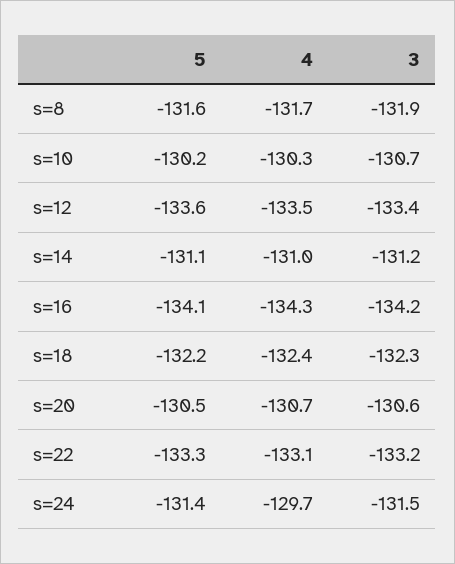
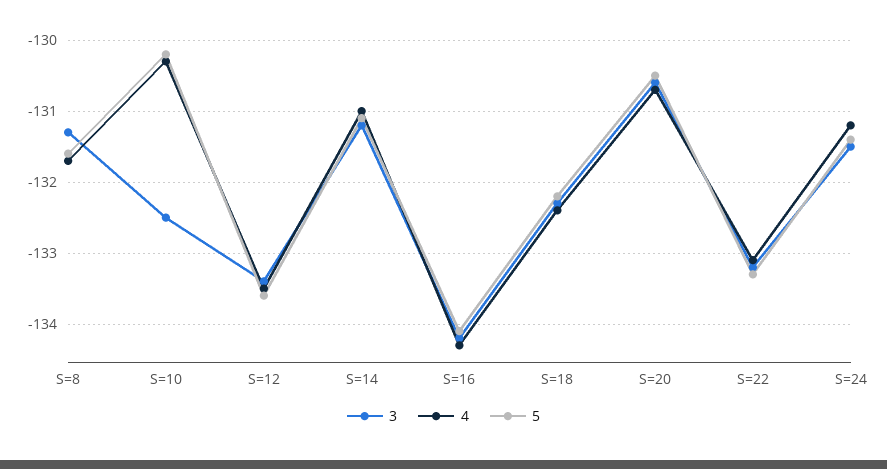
  {
    "5": {
      "s=8": -131.6,
      "s=10": -130.2,
      "s=12": -133.6,
      "s=14": -131.1,
      "s=16": -134.1,
      "s=18": -132.2,
      "s=20": -130.5,
      "s=22": -133.3,
      "s=24": -131.4
    },
    "4": {
      "s=8": -131.7,
      "s=10": -130.3,
      "s=12": -133.5,
      "s=14": -131,
      "s=16": -134.3,
      "s=18": -132.4,
      "s=20": -130.7,
      "s=22": -133.1,
-     "s=24": -129.7
+     "s=24": -131.2
    },
    "3": {
-     "s=8": -131.9,
+     "s=8": -131.3,
-     "s=10": -130.7,
+     "s=10": -132.5,
      "s=12": -133.4,
      "s=14": -131.2,
      "s=16": -134.2,
      "s=18": -132.3,
      "s=20": -130.6,
      "s=22": -133.2,
      "s=24": -131.5
    }
  }

